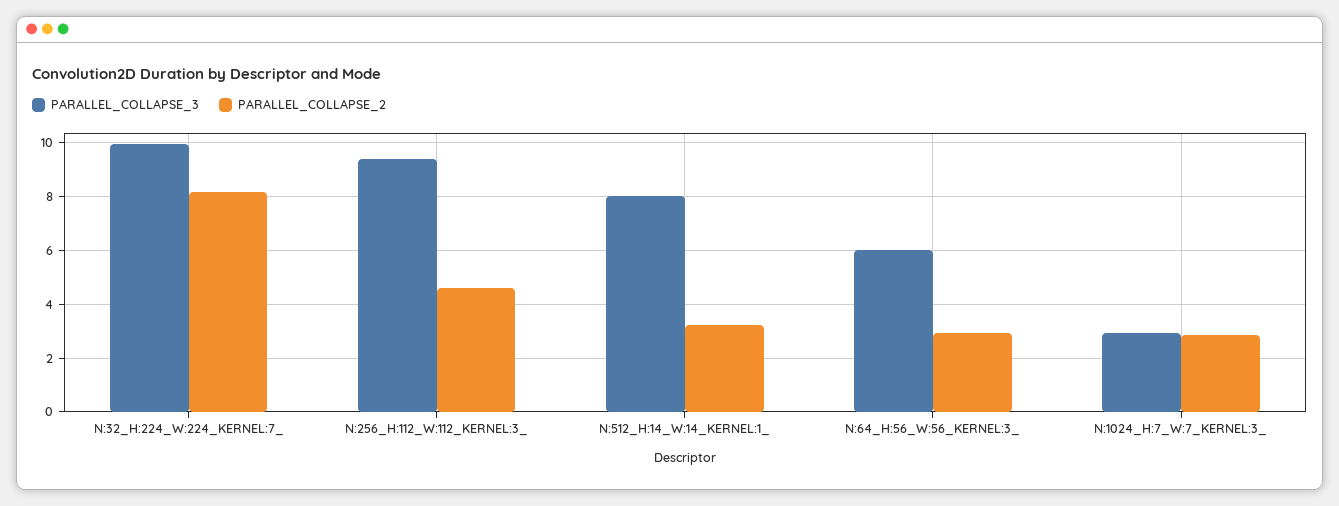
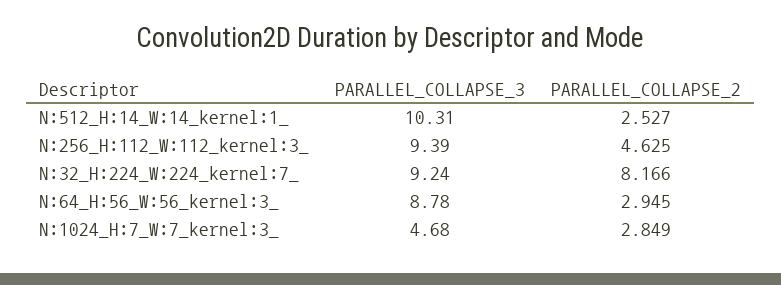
  {
    "PARALLEL_COLLAPSE_3": {
-     "N:32_H:224_W:224_KERNEL:7_": 10,
+     "N:32_H:224_W:224_KERNEL:7_": 9.24,
      "N:256_H:112_W:112_KERNEL:3_": 9.39,
-     "N:512_H:14_W:14_KERNEL:1_": 8,
+     "N:512_H:14_W:14_KERNEL:1_": 10.31,
-     "N:64_H:56_W:56_KERNEL:3_": 6,
+     "N:64_H:56_W:56_KERNEL:3_": 8.78,
-     "N:1024_H:7_W:7_KERNEL:3_": 3
+     "N:1024_H:7_W:7_KERNEL:3_": 4.68
    },
    "PARALLEL_COLLAPSE_2": {
      "N:32_H:224_W:224_KERNEL:7_": 8.166,
      "N:256_H:112_W:112_KERNEL:3_": 4.625,
-     "N:512_H:14_W:14_KERNEL:1_": 3.25,
+     "N:512_H:14_W:14_KERNEL:1_": 2.527,
      "N:64_H:56_W:56_KERNEL:3_": 2.945,
      "N:1024_H:7_W:7_KERNEL:3_": 2.849
    }
  }

